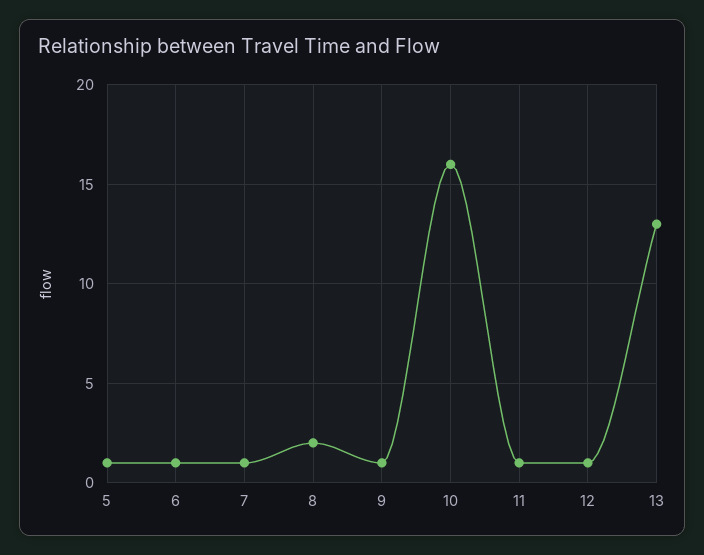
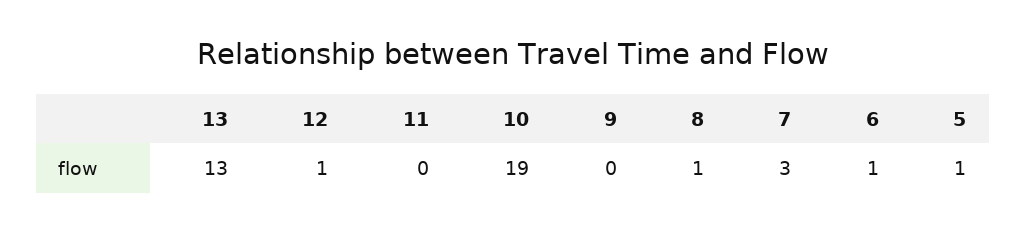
  {
    "5": 1,
    "6": 1,
-   "7": 1,
+   "7": 3,
-   "8": 2,
+   "8": 1,
-   "9": 1,
+   "9": 0,
-   "10": 16,
+   "10": 19,
-   "11": 1,
+   "11": 0,
    "12": 1,
    "13": 13
  }

